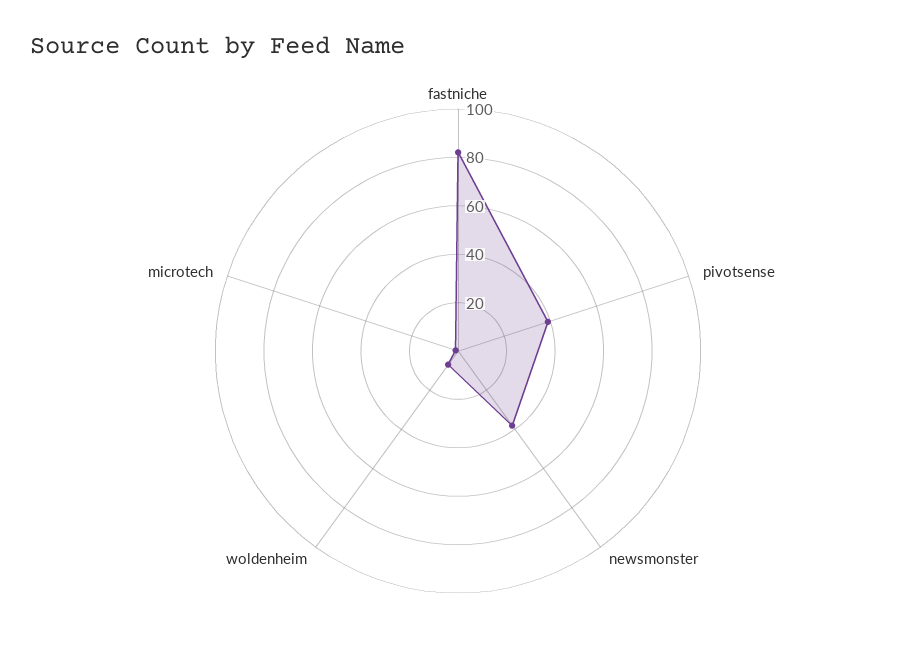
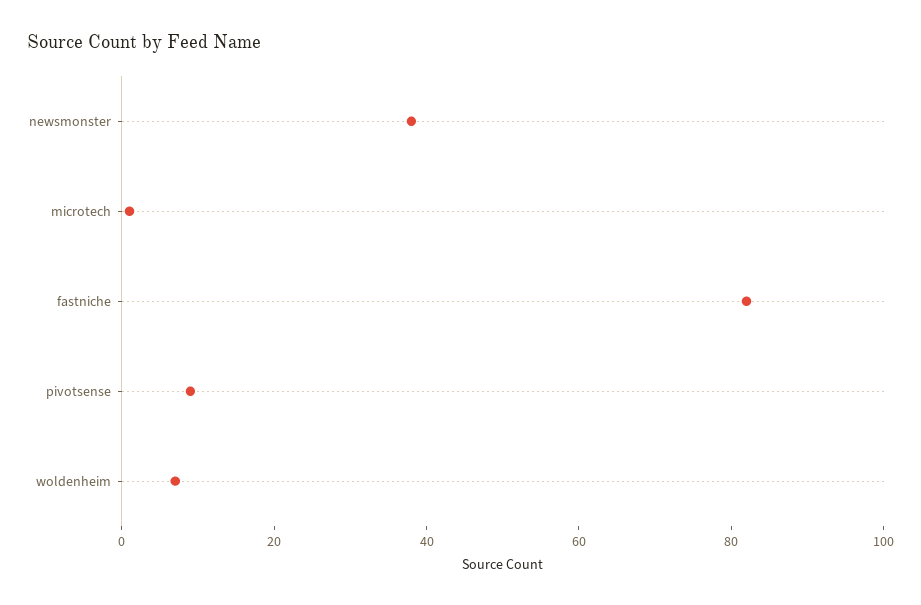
  {
    "fastniche": 80,
-   "pivotsense": 40,
+   "pivotsense": 10,
    "newsmonster": 40,
    "woldenheim": 5,
    "microtech": 0
  }

